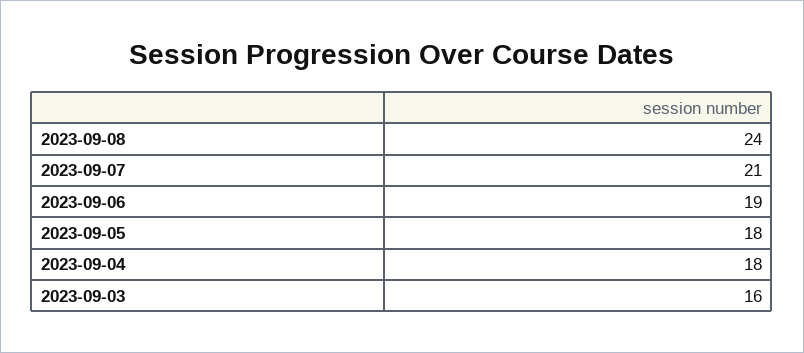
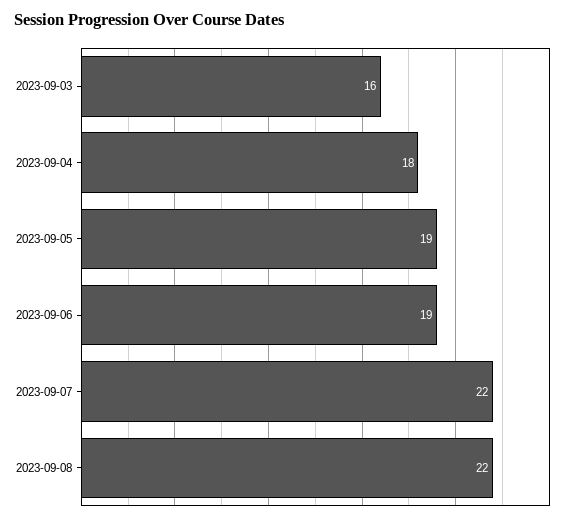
  {
-   "2023-09-08": 24,
+   "2023-09-08": 22,
-   "2023-09-07": 21,
+   "2023-09-07": 22,
    "2023-09-06": 19,
-   "2023-09-05": 18,
+   "2023-09-05": 19,
    "2023-09-04": 18,
    "2023-09-03": 16
  }

